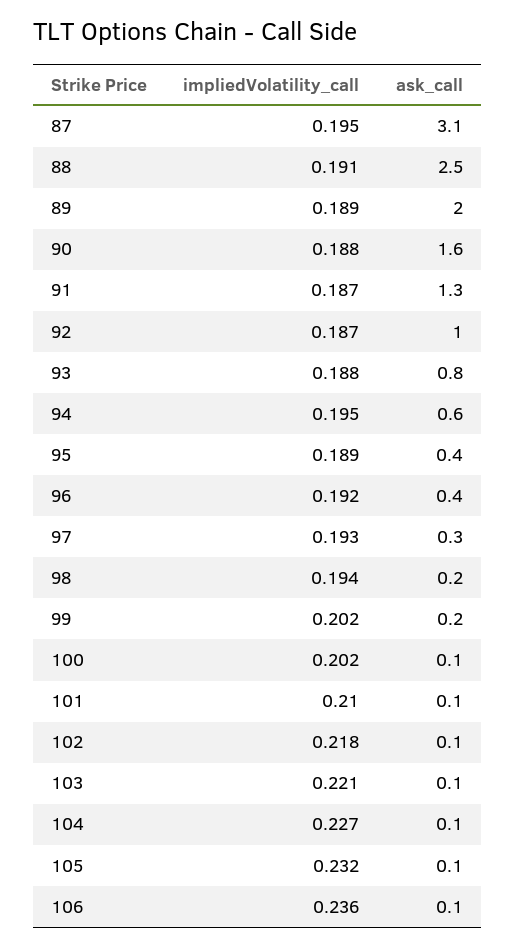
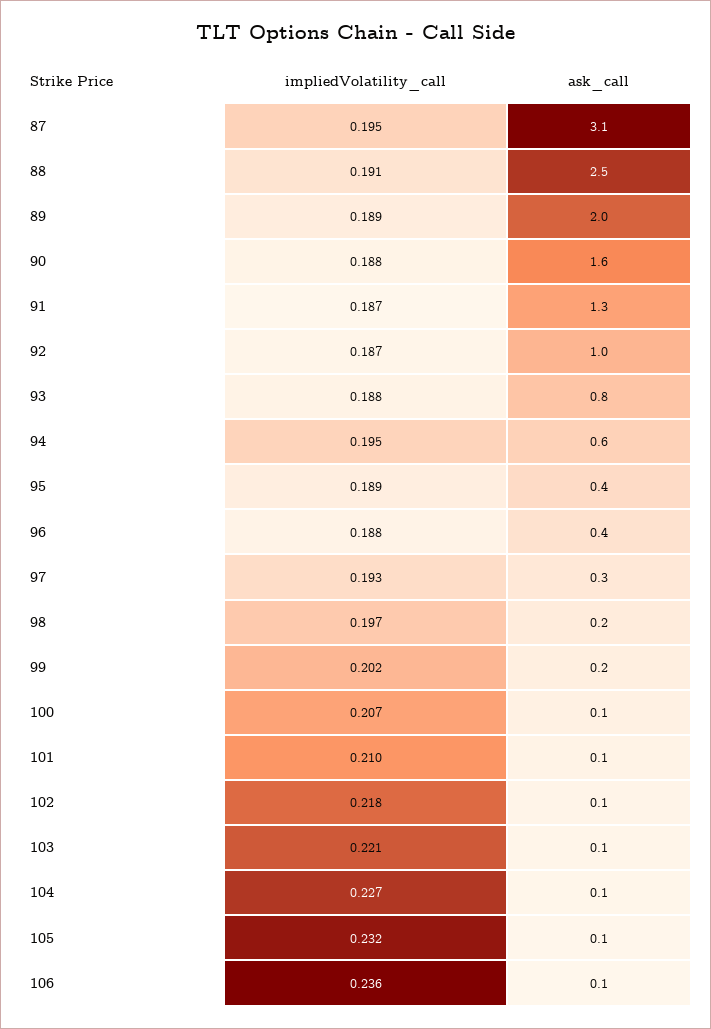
  {
    "impliedVolatility_call": {
      "87": 0.195,
      "88": 0.191,
      "89": 0.189,
      "90": 0.188,
      "91": 0.187,
      "92": 0.187,
      "93": 0.188,
      "94": 0.195,
      "95": 0.189,
-     "96": 0.192,
+     "96": 0.188,
      "97": 0.193,
-     "98": 0.194,
+     "98": 0.197,
      "99": 0.202,
-     "100": 0.202,
+     "100": 0.207,
      "101": 0.21,
      "102": 0.218,
      "103": 0.221,
      "104": 0.227,
      "105": 0.232,
      "106": 0.236
    },
    "ask_call": {
      "87": 3.1,
      "88": 2.5,
      "89": 2,
      "90": 1.6,
      "91": 1.3,
      "92": 1,
      "93": 0.8,
      "94": 0.6,
      "95": 0.4,
      "96": 0.4,
      "97": 0.3,
      "98": 0.2,
      "99": 0.2,
      "100": 0.1,
      "101": 0.1,
      "102": 0.1,
      "103": 0.1,
      "104": 0.1,
      "105": 0.1,
      "106": 0.1
    }
  }

